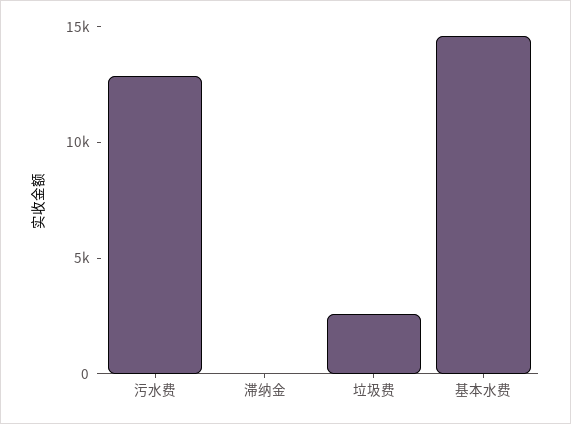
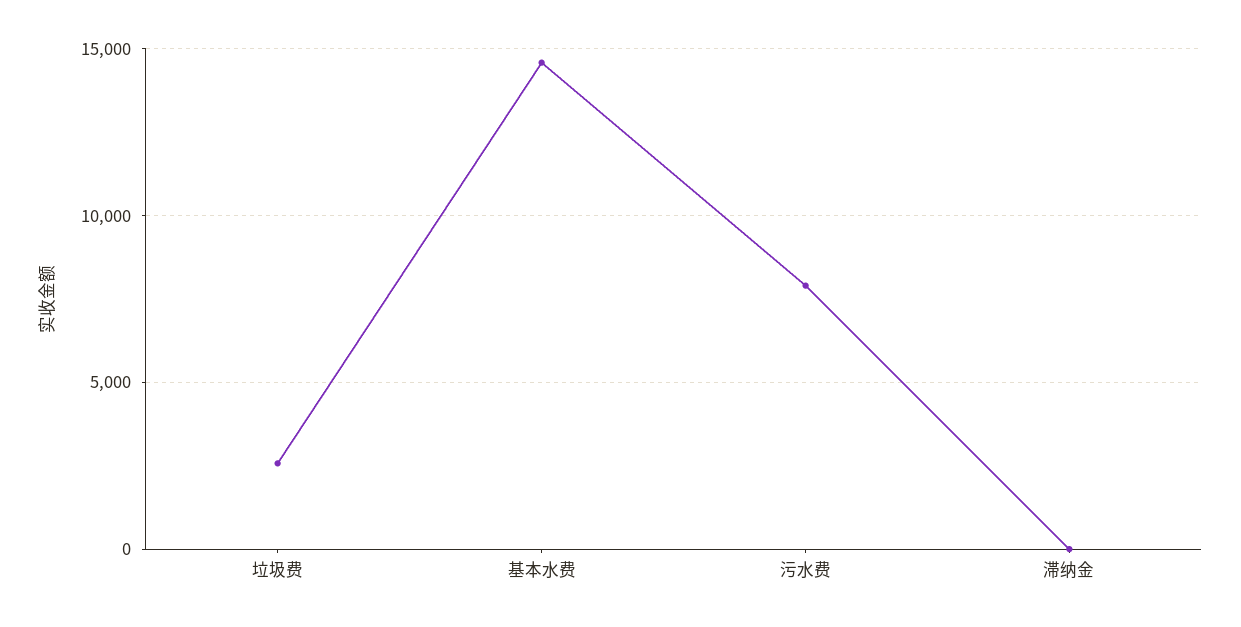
  {
-   "污水费": 13000,
+   "污水费": 8000,
    "滞纳金": 0,
    "垃圾费": 2500,
    "基本水费": 14500
  }

